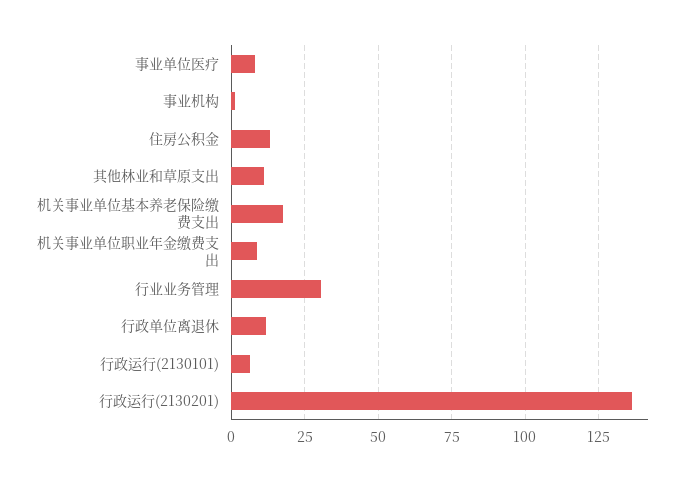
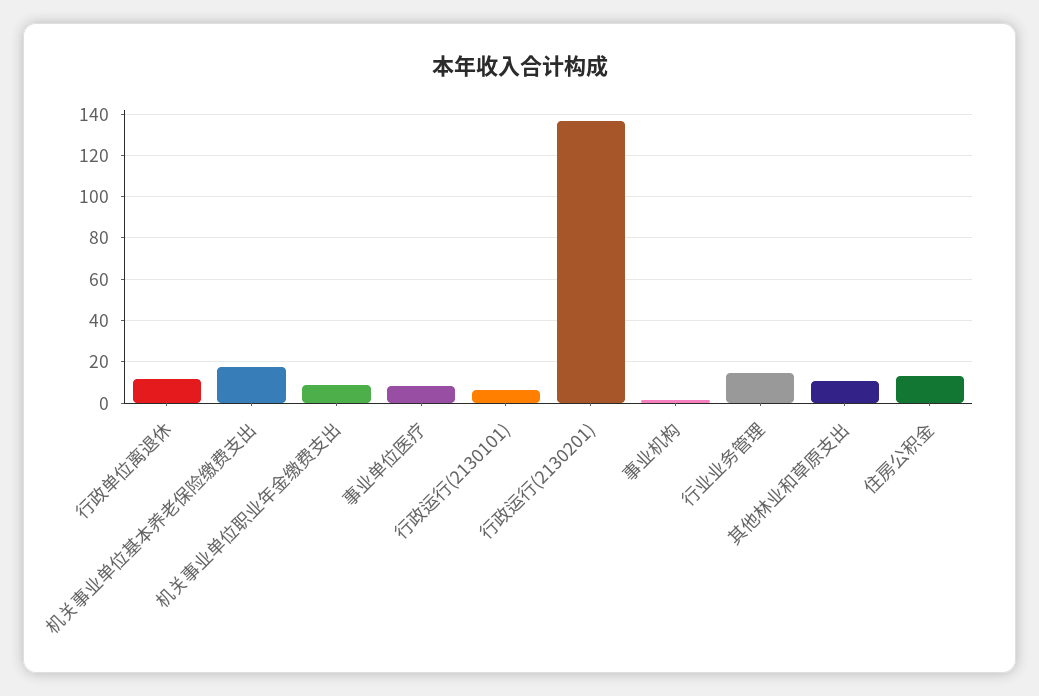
  {
    "事业单位医疗": 7.5,
    "事业机构": 2.5,
    "住房公积金": 12.5,
    "其他林业和草原支出": 10,
    "机关事业单位基本养老保险缴费支出": 17.5,
    "机关事业单位职业年金缴费支出": 7.5,
-   "行业业务管理": 30,
+   "行业业务管理": 15,
    "行政单位离退休": 12.5,
    "行政运行(2130101)": 7.5,
    "行政运行(2130201)": 137.5
  }

